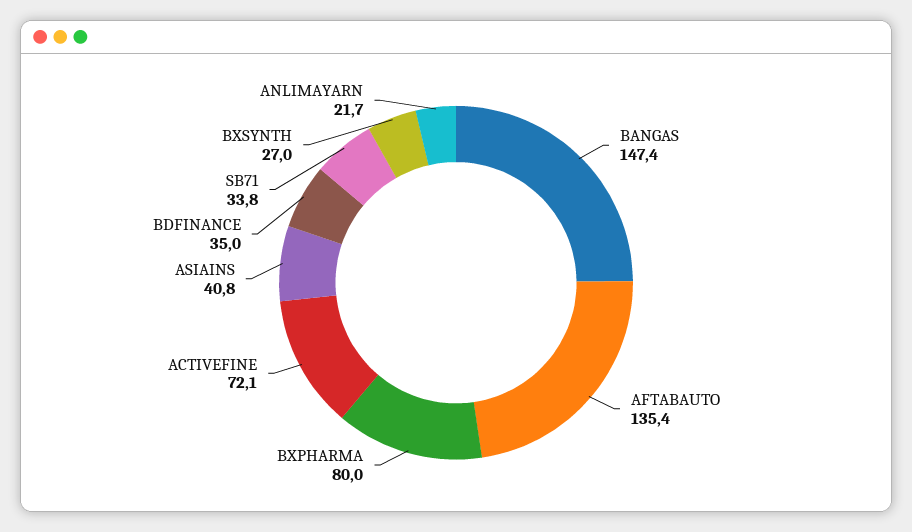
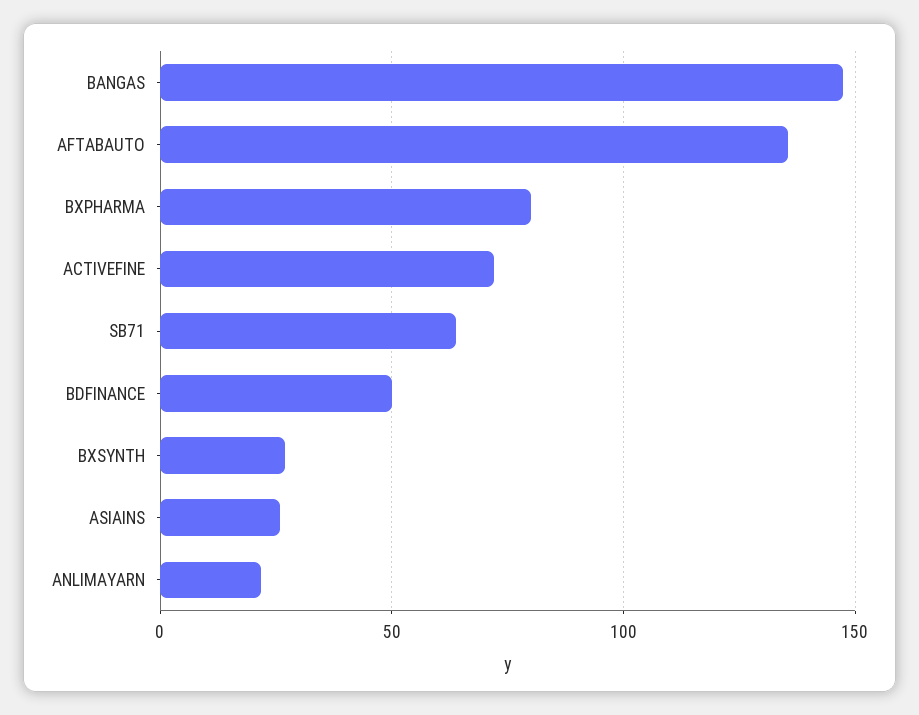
  {
    "BANGAS": 147.4,
    "AFTABAUTO": 135.4,
    "BXPHARMA": 80,
    "ACTIVEFINE": 72.1,
-   "ASIAINS": 40.8,
+   "ASIAINS": 25,
-   "BDFINANCE": 35,
+   "BDFINANCE": 50,
-   "SB71": 33.8,
+   "SB71": 65,
    "BXSYNTH": 27,
    "ANLIMAYARN": 21.7
  }

